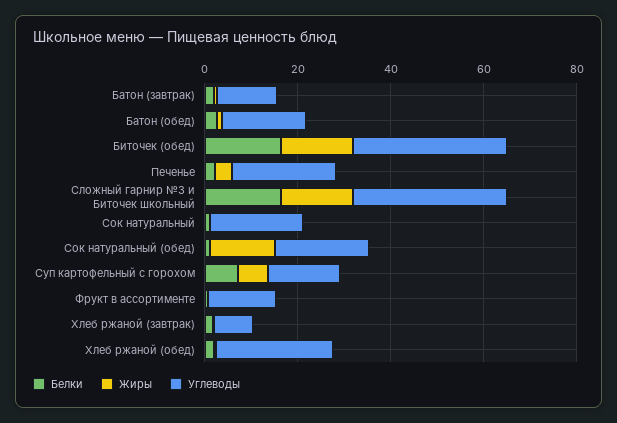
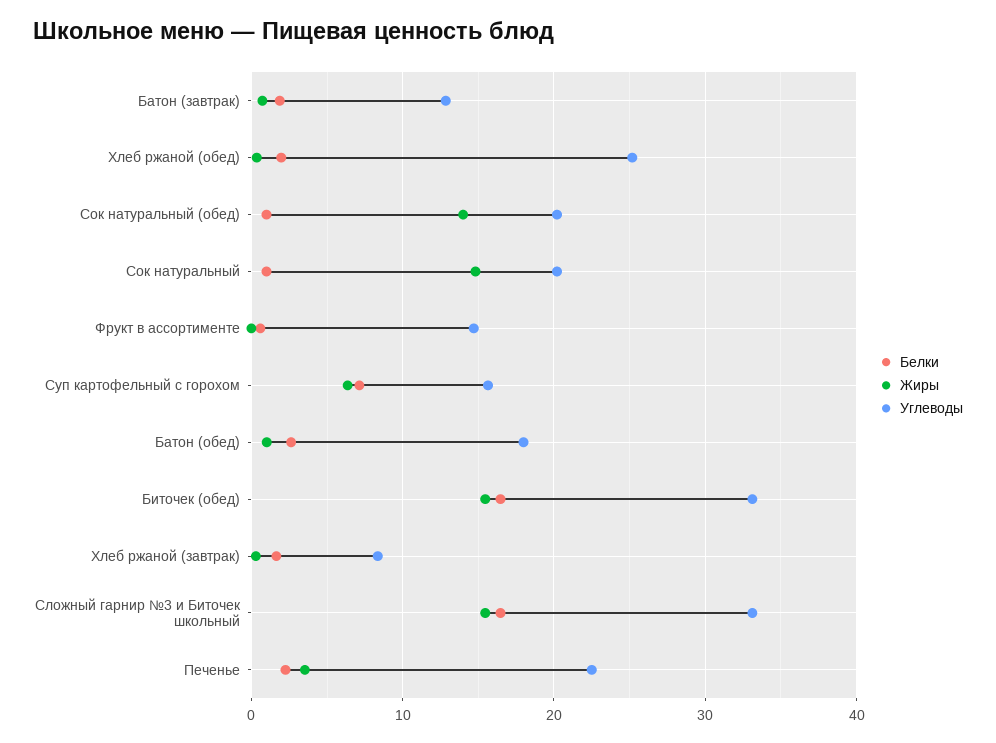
  {
    "Белки": {
      "Батон (завтрак)": 2,
      "Батон (обед)": 3,
      "Биточек (обед)": 16,
      "Печенье": 2,
      "Сложный гарнир №3 и Биточек школьный": 16,
      "Сок натуральный": 1,
      "Сок натуральный (обед)": 1,
      "Суп картофельный с горохом": 7,
      "Фрукт в ассортименте": 1,
      "Хлеб ржаной (завтрак)": 2,
      "Хлеб ржаной (обед)": 2
    },
    "Жиры": {
      "Батон (завтрак)": 1,
      "Батон (обед)": 1,
      "Биточек (обед)": 15,
      "Печенье": 4,
      "Сложный гарнир №3 и Биточек школьный": 15,
-     "Сок натуральный": 0,
+     "Сок натуральный": 15,
      "Сок натуральный (обед)": 14,
      "Суп картофельный с горохом": 6,
      "Фрукт в ассортименте": 0,
      "Хлеб ржаной (завтрак)": 0,
      "Хлеб ржаной (обед)": 0
    },
    "Углеводы": {
      "Батон (завтрак)": 13,
      "Батон (обед)": 18,
      "Биточек (обед)": 33,
      "Печенье": 23,
      "Сложный гарнир №3 и Биточек школьный": 33,
      "Сок натуральный": 20,
      "Сок натуральный (обед)": 20,
      "Суп картофельный с горохом": 16,
      "Фрукт в ассортименте": 15,
      "Хлеб ржаной (завтрак)": 8,
      "Хлеб ржаной (обед)": 25
    }
  }

